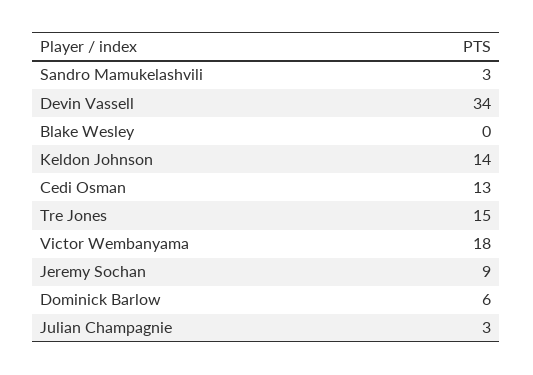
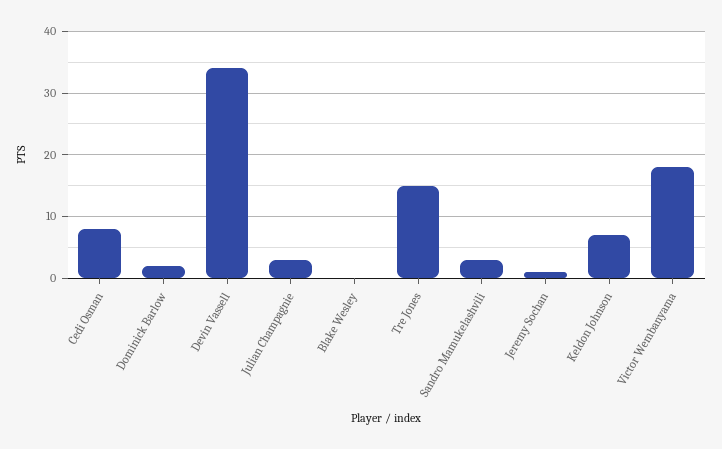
  {
    "Sandro Mamukelashvili": 3,
    "Devin Vassell": 34,
    "Blake Wesley": 0,
-   "Keldon Johnson": 14,
+   "Keldon Johnson": 7,
-   "Cedi Osman": 13,
+   "Cedi Osman": 8,
    "Tre Jones": 15,
    "Victor Wembanyama": 18,
-   "Jeremy Sochan": 9,
+   "Jeremy Sochan": 1,
-   "Dominick Barlow": 6,
+   "Dominick Barlow": 2,
    "Julian Champagnie": 3
  }

